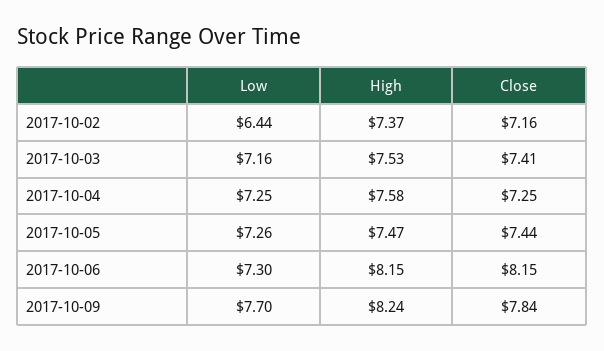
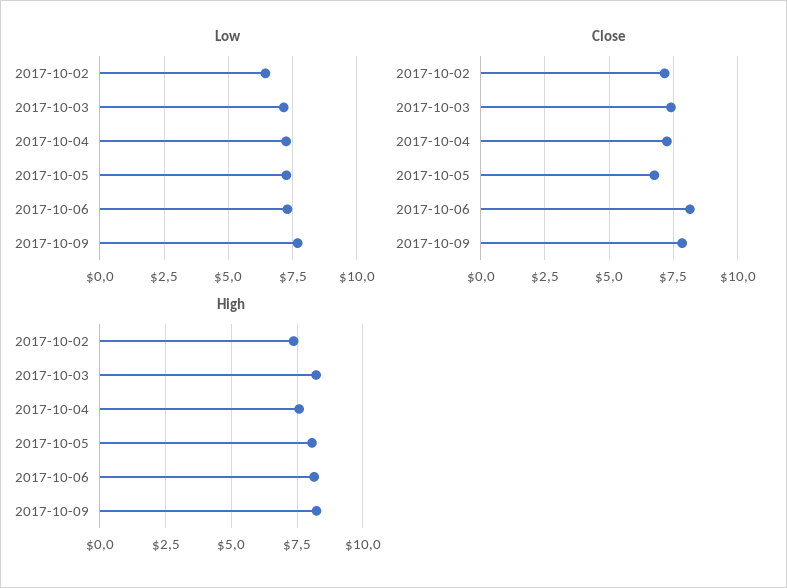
  {
    "Low": {
      "2017-10-02": 6.44,
      "2017-10-03": 7.16,
      "2017-10-04": 7.25,
      "2017-10-05": 7.26,
      "2017-10-06": 7.3,
      "2017-10-09": 7.7
    },
    "High": {
      "2017-10-02": 7.37,
-     "2017-10-03": 7.53,
+     "2017-10-03": 8.25,
      "2017-10-04": 7.58,
-     "2017-10-05": 7.47,
+     "2017-10-05": 8,
      "2017-10-06": 8.15,
      "2017-10-09": 8.24
    },
    "Close": {
      "2017-10-02": 7.16,
      "2017-10-03": 7.41,
      "2017-10-04": 7.25,
-     "2017-10-05": 7.44,
+     "2017-10-05": 6.75,
      "2017-10-06": 8.15,
      "2017-10-09": 7.84
    }
  }

